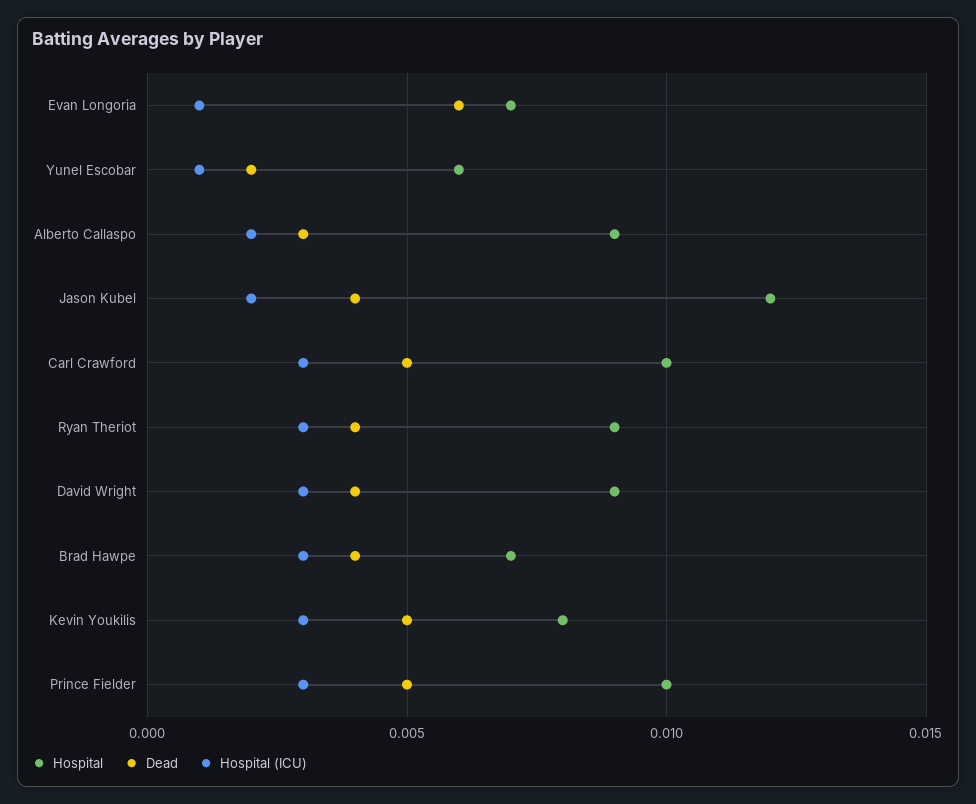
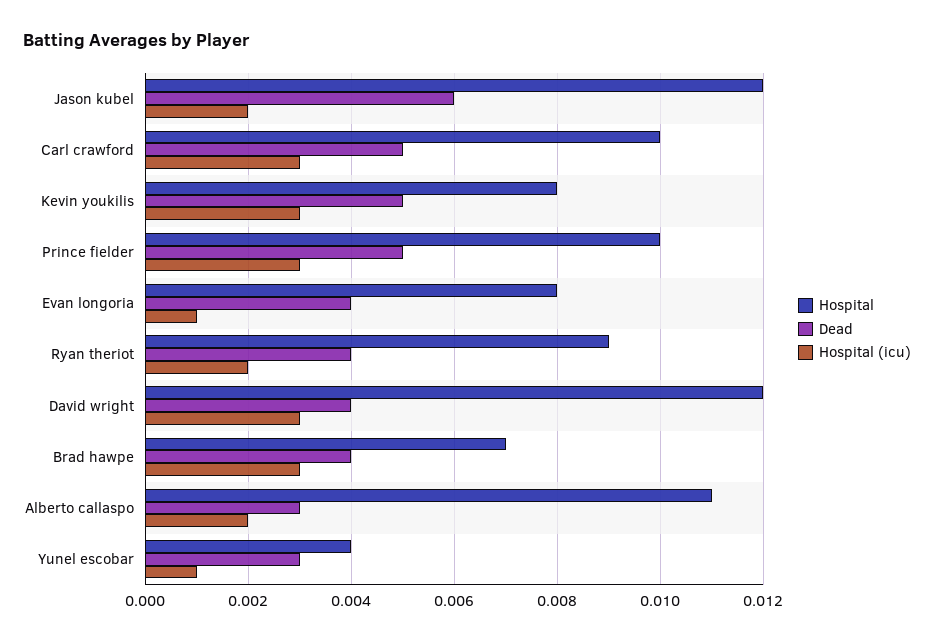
  {
    "Hospital": {
-     "Evan Longoria": 0.007,
+     "Evan Longoria": 0.008,
-     "Yunel Escobar": 0.006,
+     "Yunel Escobar": 0.004,
-     "Alberto Callaspo": 0.009,
+     "Alberto Callaspo": 0.011,
      "Jason Kubel": 0.012,
      "Carl Crawford": 0.01,
      "Ryan Theriot": 0.009,
-     "David Wright": 0.009,
+     "David Wright": 0.012,
      "Brad Hawpe": 0.007,
      "Kevin Youkilis": 0.008,
      "Prince Fielder": 0.01
    },
    "Dead": {
-     "Evan Longoria": 0.006,
+     "Evan Longoria": 0.004,
-     "Yunel Escobar": 0.002,
+     "Yunel Escobar": 0.003,
      "Alberto Callaspo": 0.003,
-     "Jason Kubel": 0.004,
+     "Jason Kubel": 0.006,
      "Carl Crawford": 0.005,
      "Ryan Theriot": 0.004,
      "David Wright": 0.004,
      "Brad Hawpe": 0.004,
      "Kevin Youkilis": 0.005,
      "Prince Fielder": 0.005
    },
    "Hospital (ICU)": {
      "Evan Longoria": 0.001,
      "Yunel Escobar": 0.001,
      "Alberto Callaspo": 0.002,
      "Jason Kubel": 0.002,
      "Carl Crawford": 0.003,
-     "Ryan Theriot": 0.003,
+     "Ryan Theriot": 0.002,
      "David Wright": 0.003,
      "Brad Hawpe": 0.003,
      "Kevin Youkilis": 0.003,
      "Prince Fielder": 0.003
    }
  }

